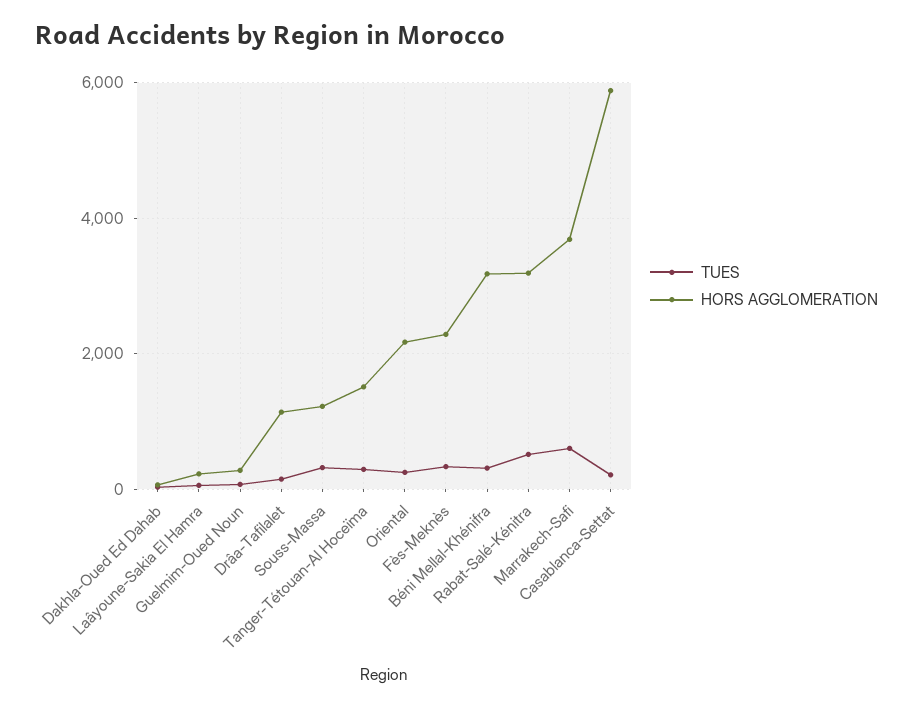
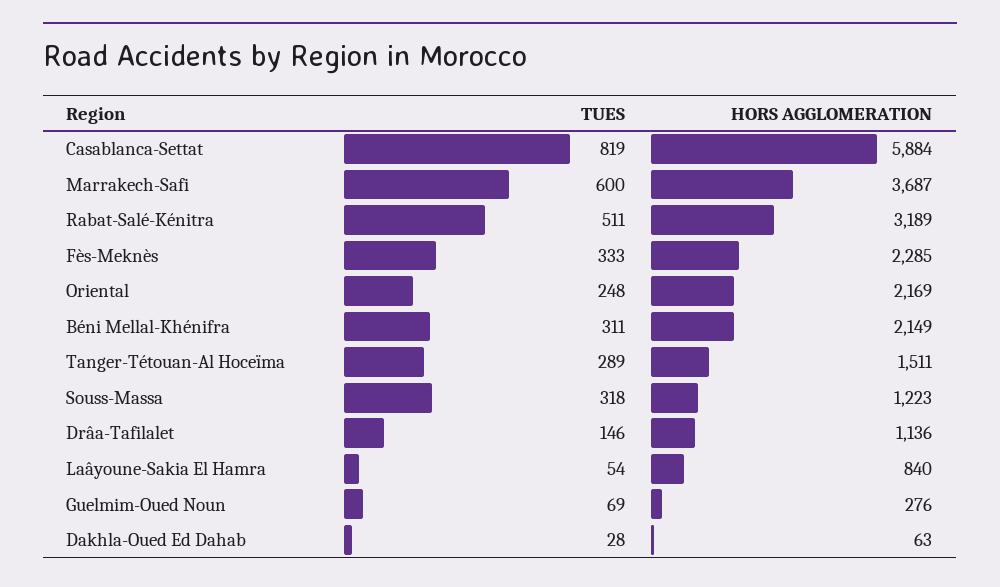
  {
    "TUES": {
      "Dakhla-Oued Ed Dahab": 28,
      "Laâyoune-Sakia El Hamra": 54,
      "Guelmim-Oued Noun": 69,
      "Drâa-Tafilalet": 146,
      "Souss-Massa": 318,
      "Tanger-Tétouan-Al Hoceïma": 289,
      "Oriental": 248,
      "Fès-Meknès": 333,
      "Béni Mellal-Khénifra": 311,
      "Rabat-Salé-Kénitra": 511,
      "Marrakech-Safi": 600,
-     "Casablanca-Settat": 200
+     "Casablanca-Settat": 819
    },
    "HORS AGGLOMERATION": {
      "Dakhla-Oued Ed Dahab": 63,
-     "Laâyoune-Sakia El Hamra": 200,
+     "Laâyoune-Sakia El Hamra": 840,
      "Guelmim-Oued Noun": 276,
      "Drâa-Tafilalet": 1136,
      "Souss-Massa": 1223,
      "Tanger-Tétouan-Al Hoceïma": 1511,
      "Oriental": 2169,
      "Fès-Meknès": 2285,
-     "Béni Mellal-Khénifra": 3200,
+     "Béni Mellal-Khénifra": 2149,
      "Rabat-Salé-Kénitra": 3189,
      "Marrakech-Safi": 3687,
      "Casablanca-Settat": 5884
    }
  }

